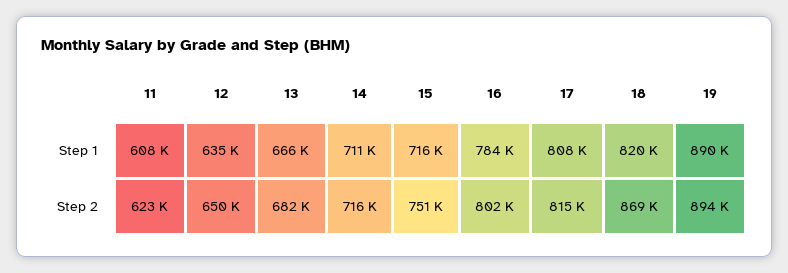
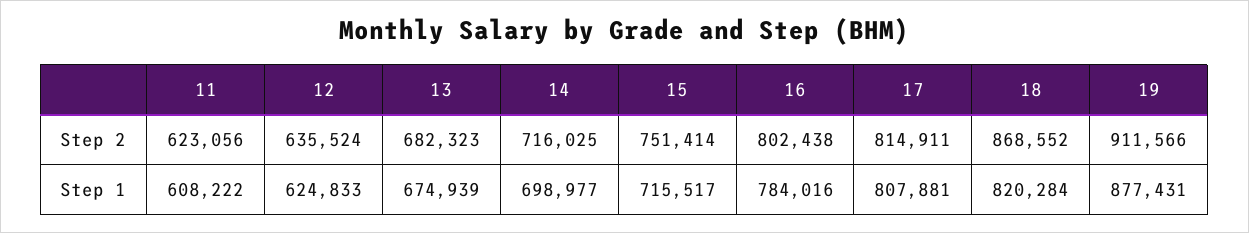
  {
    "11": {
      "Step 1": 608222,
      "Step 2": 623056
    },
    "12": {
-     "Step 1": 635000,
+     "Step 1": 624833,
-     "Step 2": 650000
+     "Step 2": 635524
    },
    "13": {
-     "Step 1": 666000,
+     "Step 1": 674939,
      "Step 2": 682323
    },
    "14": {
-     "Step 1": 711000,
+     "Step 1": 698977,
      "Step 2": 716025
    },
    "15": {
      "Step 1": 715517,
      "Step 2": 751414
    },
    "16": {
      "Step 1": 784016,
      "Step 2": 802438
    },
    "17": {
      "Step 1": 807881,
      "Step 2": 814911
    },
    "18": {
      "Step 1": 820284,
      "Step 2": 868552
    },
    "19": {
-     "Step 1": 890000,
+     "Step 1": 877431,
-     "Step 2": 894000
+     "Step 2": 911566
    }
  }

